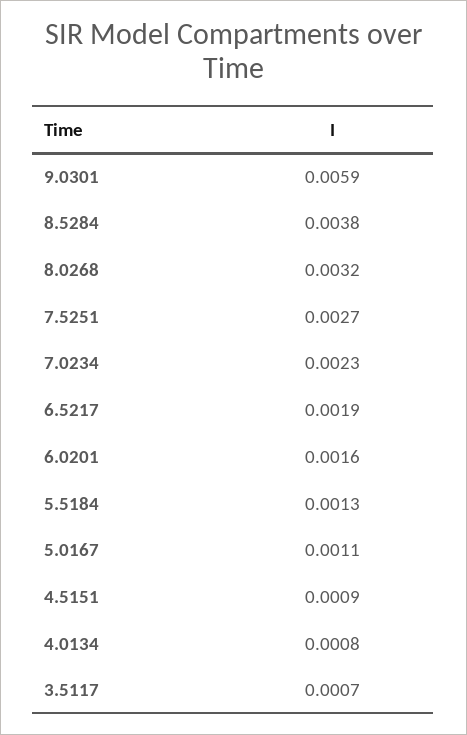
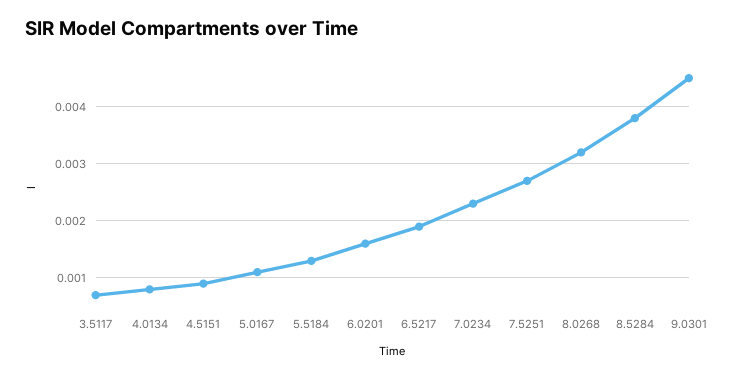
  {
-   "9.0301": 0.0059,
+   "9.0301": 0.0045,
    "8.5284": 0.0038,
    "8.0268": 0.0032,
    "7.5251": 0.0027,
    "7.0234": 0.0023,
    "6.5217": 0.0019,
    "6.0201": 0.0016,
    "5.5184": 0.0013,
    "5.0167": 0.0011,
    "4.5151": 0.0009,
    "4.0134": 0.0008,
    "3.5117": 0.0007
  }

